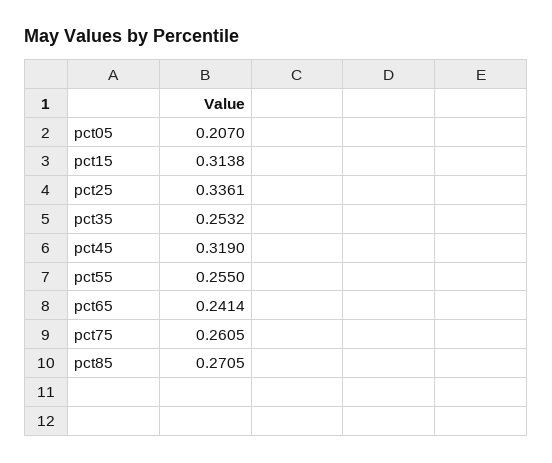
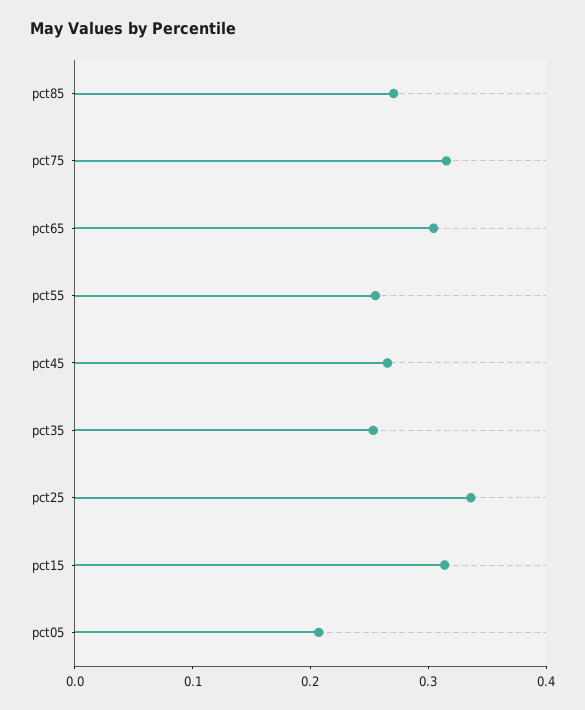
  {
    "pct05": 0.207,
    "pct15": 0.3138,
    "pct25": 0.3361,
    "pct35": 0.2532,
-   "pct45": 0.319,
+   "pct45": 0.26,
    "pct55": 0.255,
-   "pct65": 0.2414,
+   "pct65": 0.3,
-   "pct75": 0.2605,
+   "pct75": 0.32,
    "pct85": 0.2705
  }

